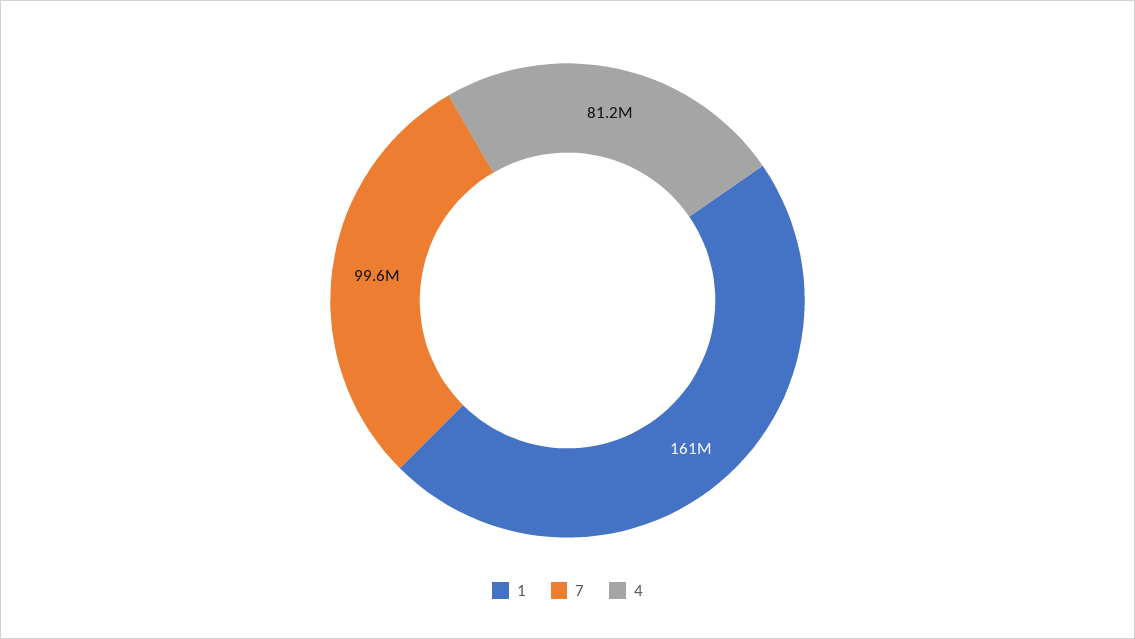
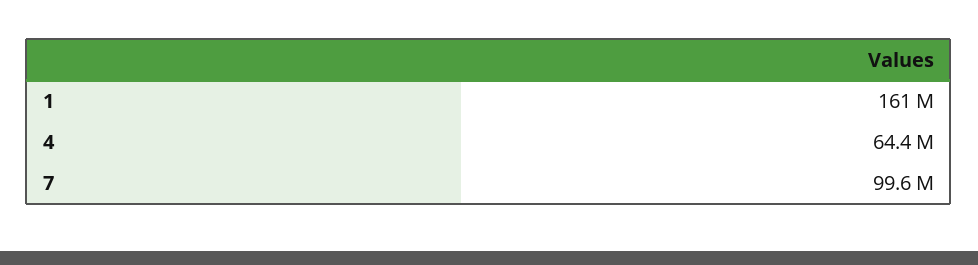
  {
    "1": 161000000,
    "7": 99600000,
-   "4": 81200000
+   "4": 64400000
  }

